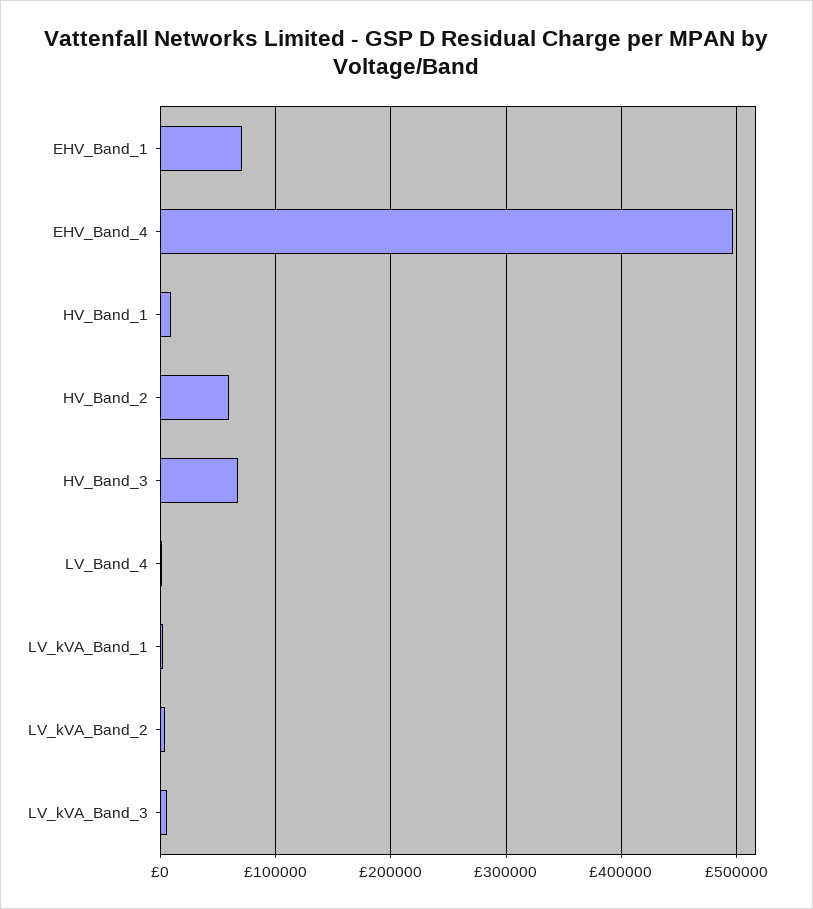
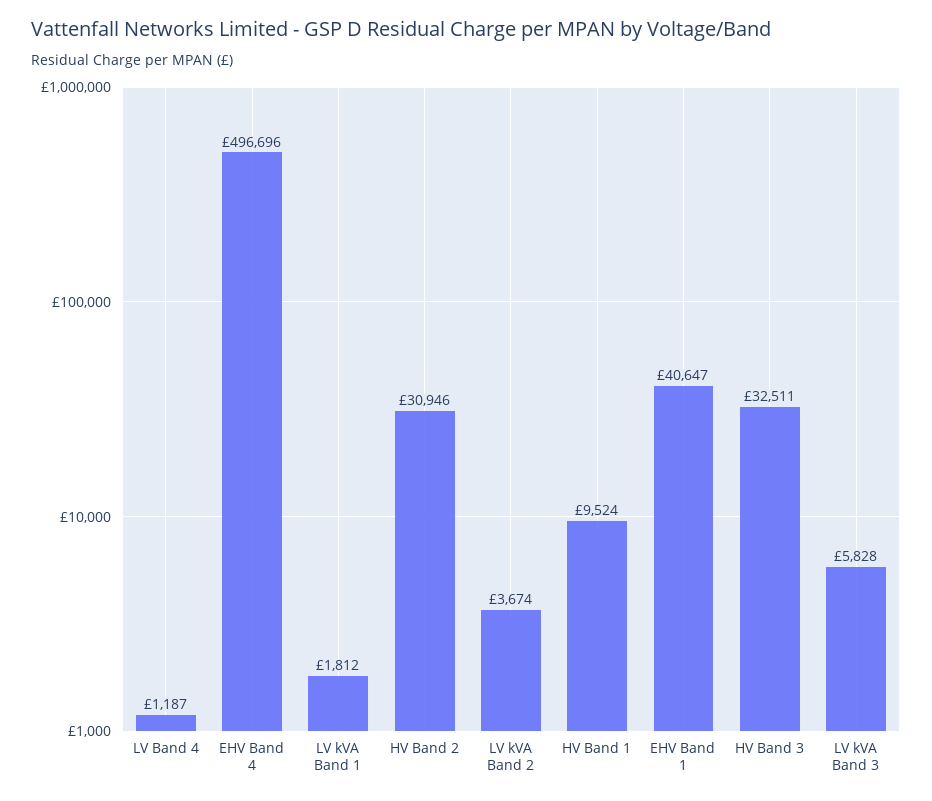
  {
-   "EHV_Band_1": 70000,
+   "EHV_Band_1": 40647,
    "EHV_Band_4": 496696,
    "HV_Band_1": 9524,
-   "HV_Band_2": 60000,
+   "HV_Band_2": 30946,
-   "HV_Band_3": 70000,
+   "HV_Band_3": 32511,
    "LV_Band_4": 1187,
    "LV_kVA_Band_1": 1812,
    "LV_kVA_Band_2": 3674,
    "LV_kVA_Band_3": 5828
  }

